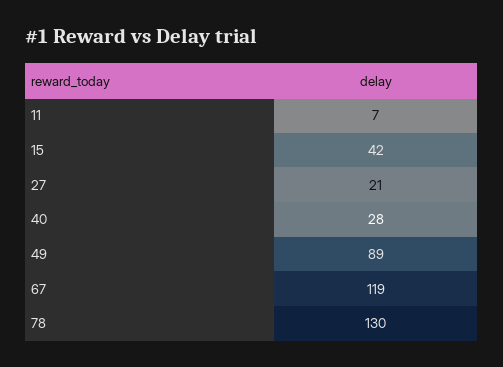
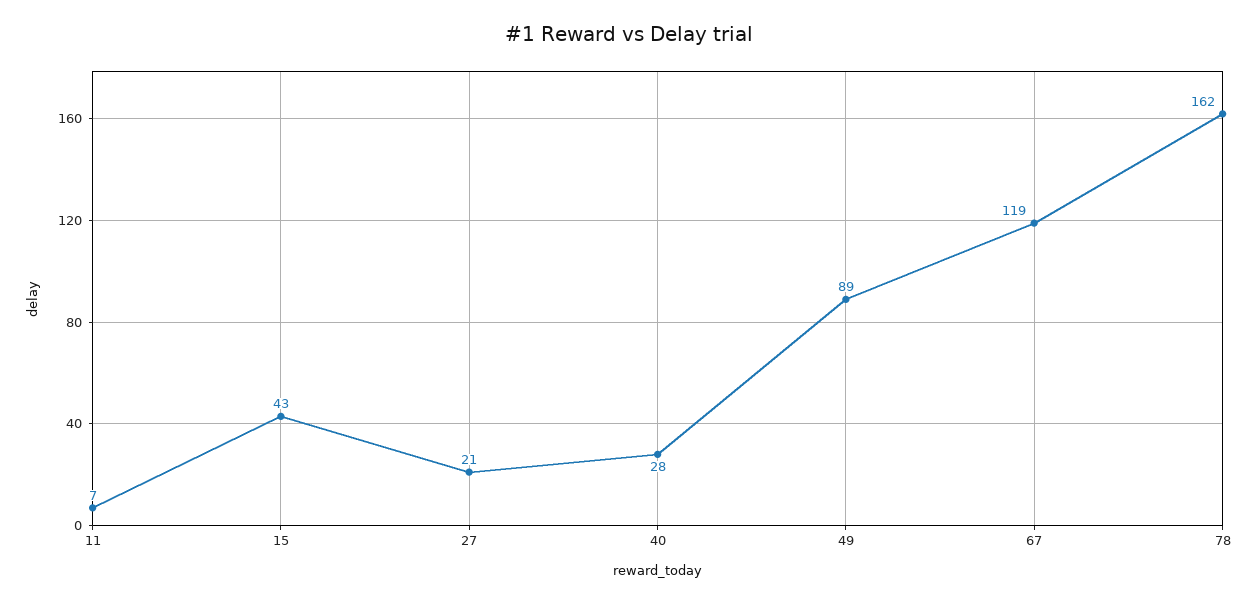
  {
    "11": 7,
-   "15": 42,
+   "15": 43,
    "27": 21,
    "40": 28,
    "49": 89,
    "67": 119,
-   "78": 130
+   "78": 162
  }

